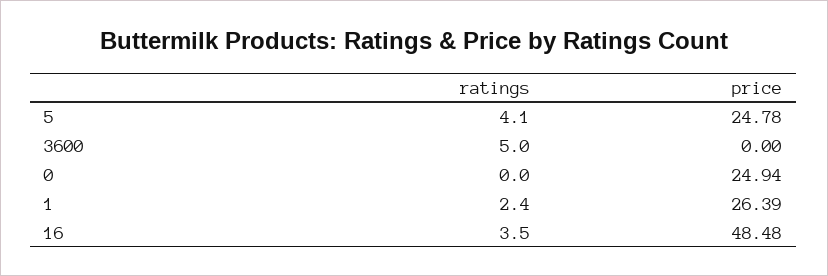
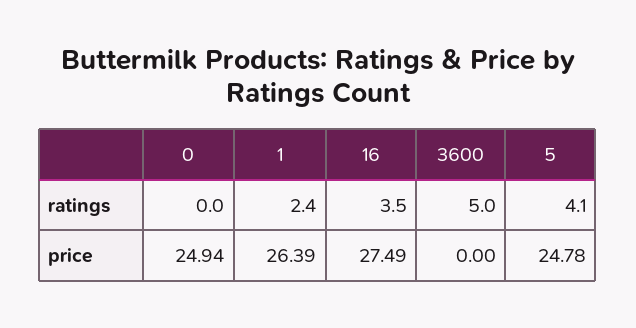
  {
    "ratings": {
      "5": 4.1,
      "3600": 5,
      "0": 0,
      "1": 2.4,
      "16": 3.5
    },
    "price": {
      "5": 24.78,
      "3600": 0,
      "0": 24.94,
      "1": 26.39,
-     "16": 48.48
+     "16": 27.49
    }
  }

